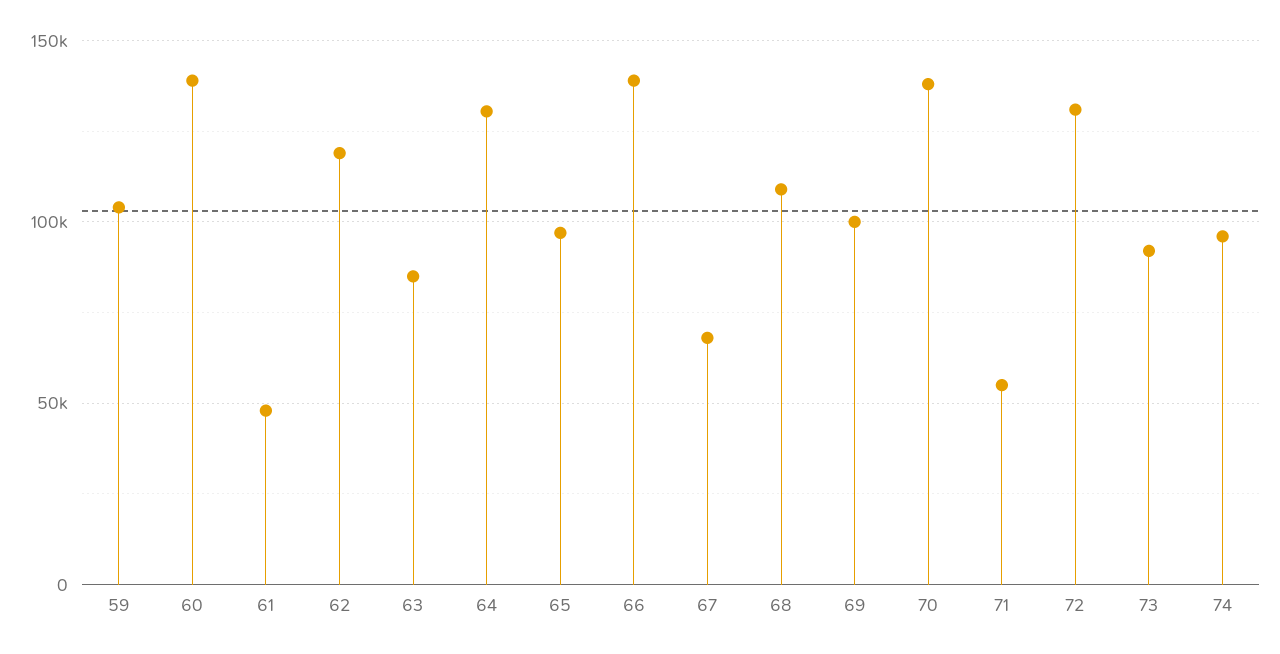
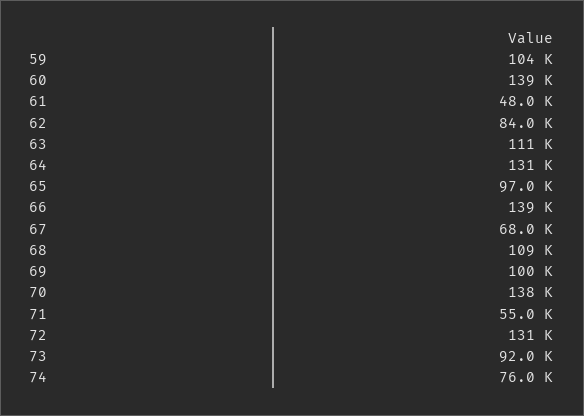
  {
    "59": 104000,
    "60": 139000,
    "61": 48000,
-   "62": 120000,
+   "62": 84000,
-   "63": 85000,
+   "63": 111000,
    "64": 131000,
    "65": 97000,
    "66": 139000,
    "67": 68000,
    "68": 109000,
    "69": 100000,
    "70": 138000,
    "71": 55000,
    "72": 131000,
    "73": 92000,
-   "74": 95000
+   "74": 76000
  }

